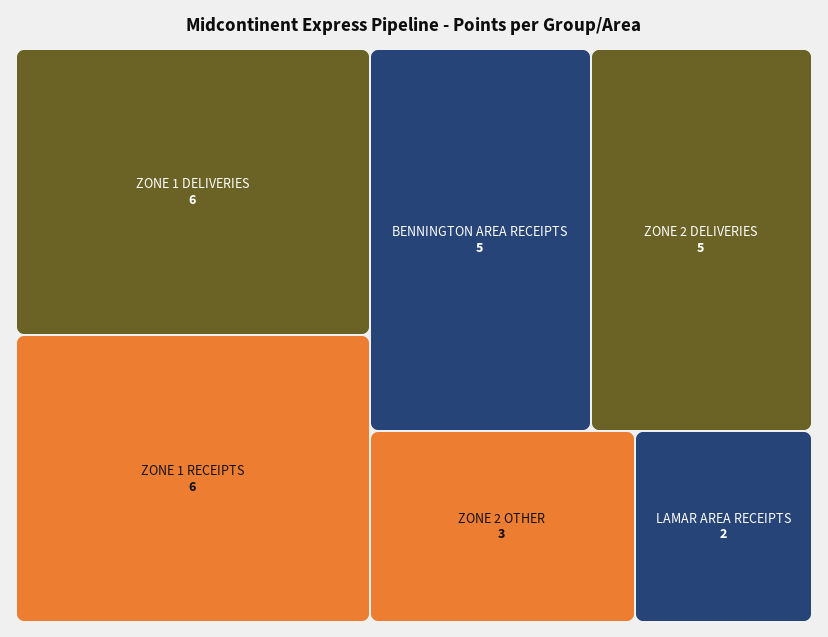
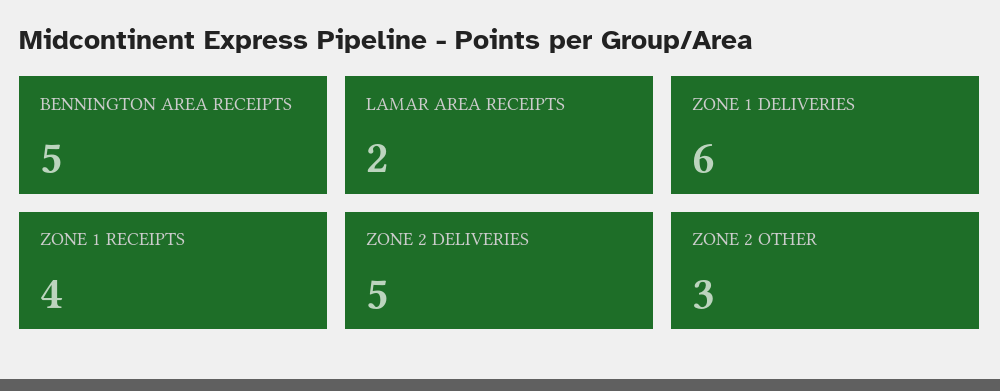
  {
    "ZONE 1 DELIVERIES": 6,
-   "ZONE 1 RECEIPTS": 6,
+   "ZONE 1 RECEIPTS": 4,
    "BENNINGTON AREA RECEIPTS": 5,
    "ZONE 2 DELIVERIES": 5,
    "ZONE 2 OTHER": 3,
    "LAMAR AREA RECEIPTS": 2
  }

